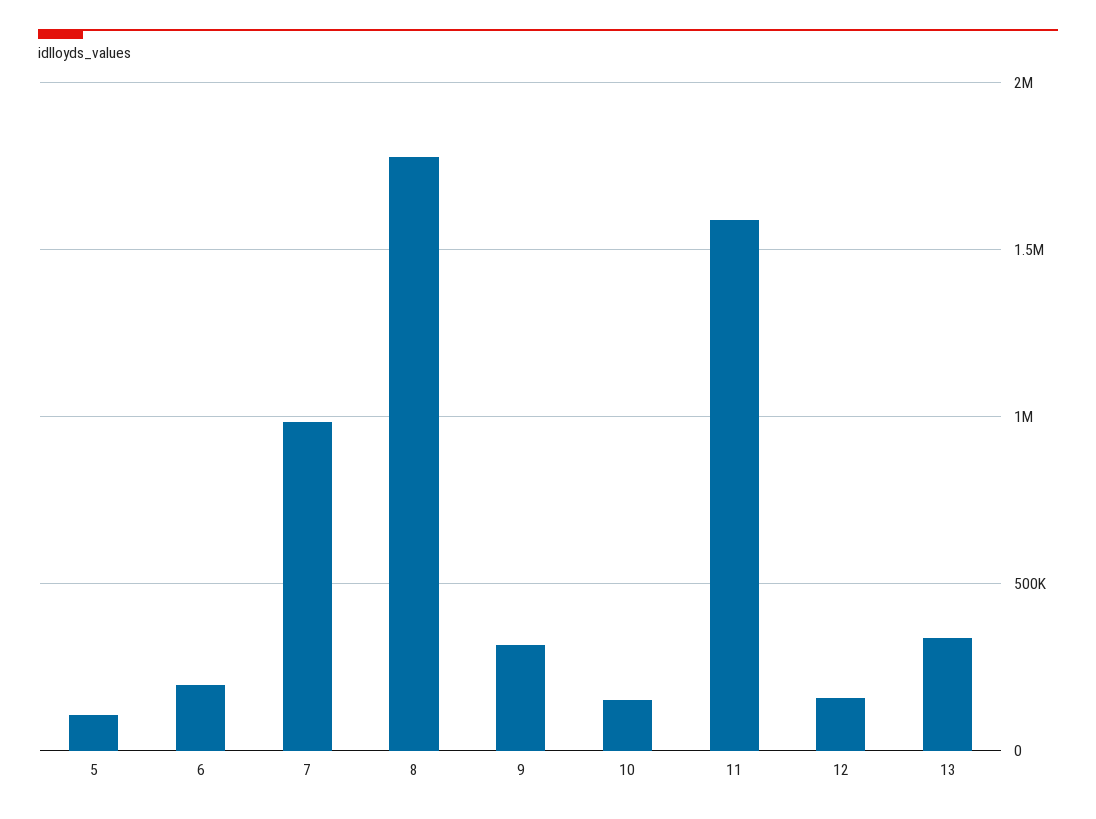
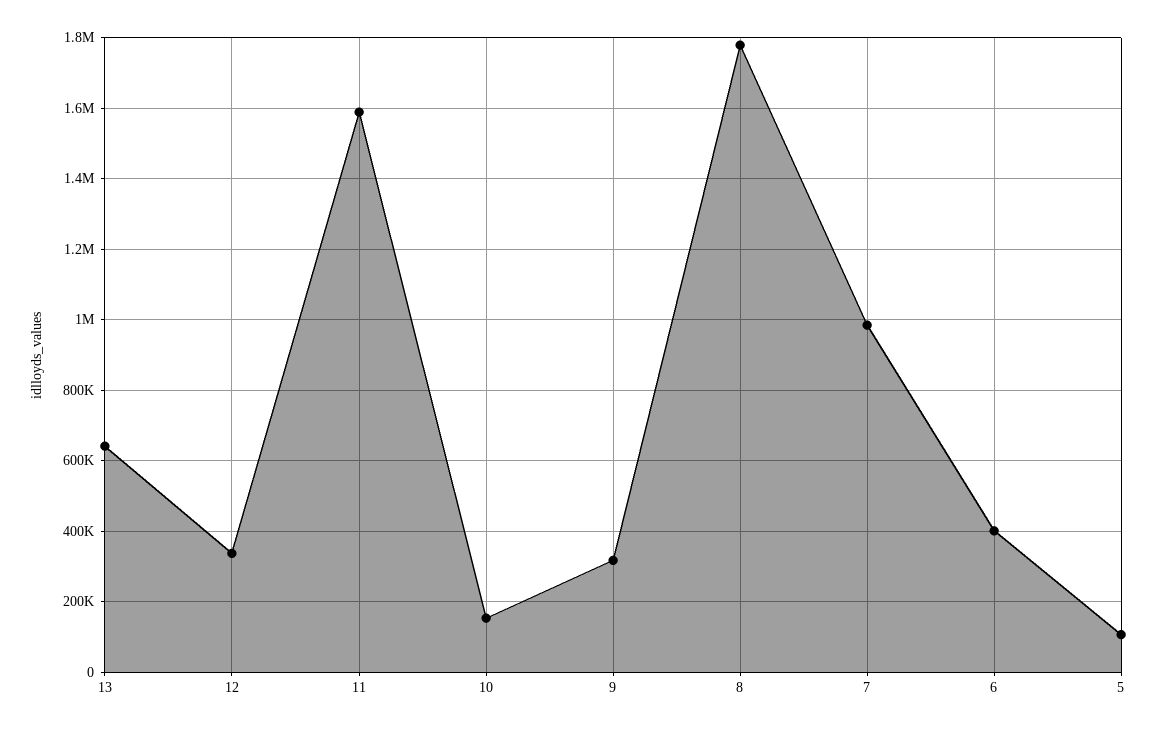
  {
    "5": 100000,
-   "6": 200000,
+   "6": 400000,
    "7": 980000,
    "8": 1780000,
    "9": 320000,
    "10": 160000,
    "11": 1580000,
-   "12": 150000,
+   "12": 340000,
-   "13": 350000
+   "13": 640000
  }

